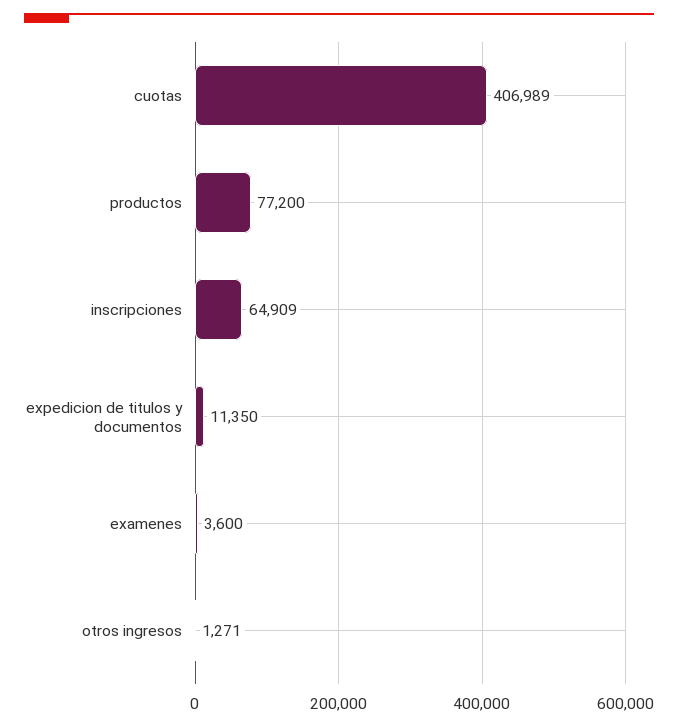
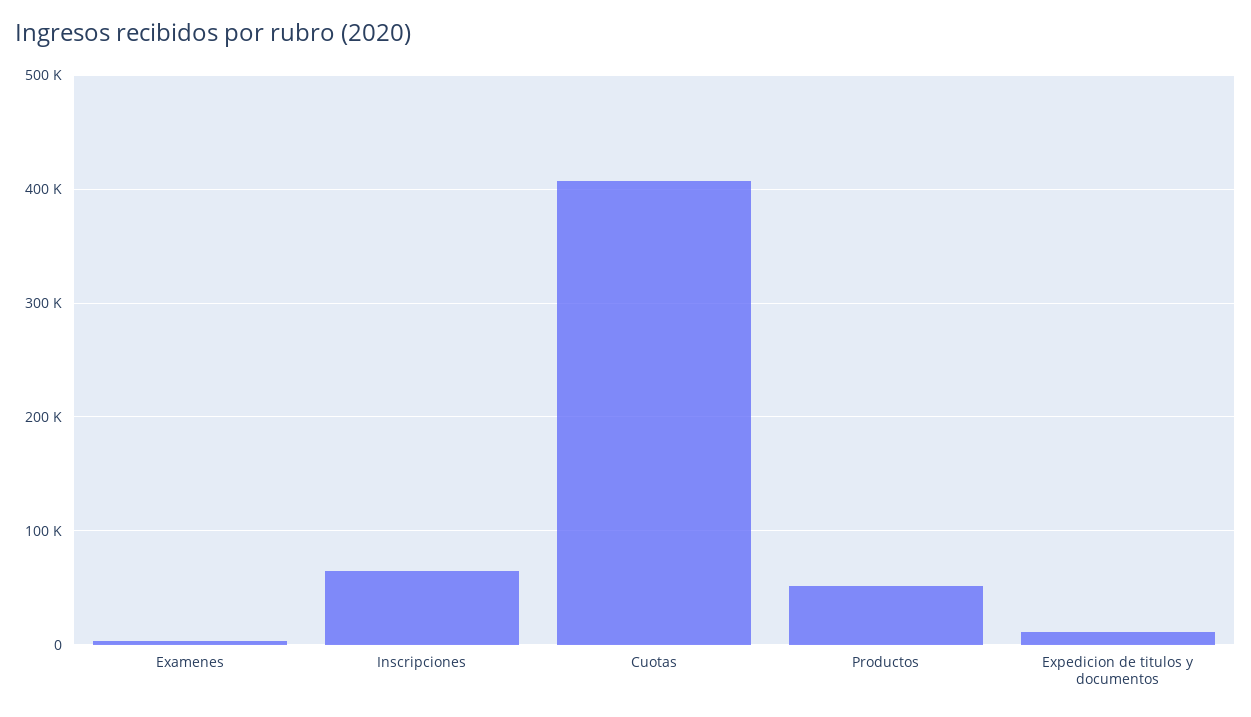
  {
    "cuotas": 406989,
-   "productos": 77200,
+   "productos": 50000,
    "inscripciones": 64909,
    "expedicion de titulos y documentos": 11350,
-   "examenes": 3600,
+   "examenes": 3600
-   "otros ingresos": 1271
  }

